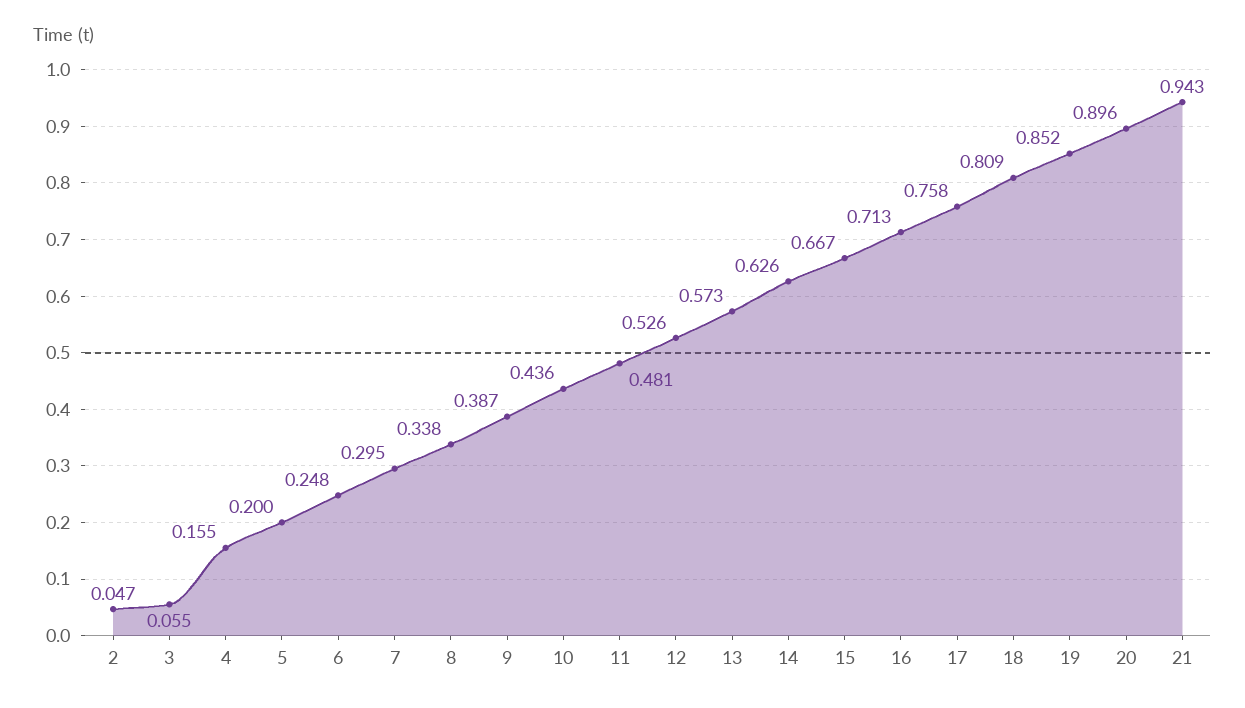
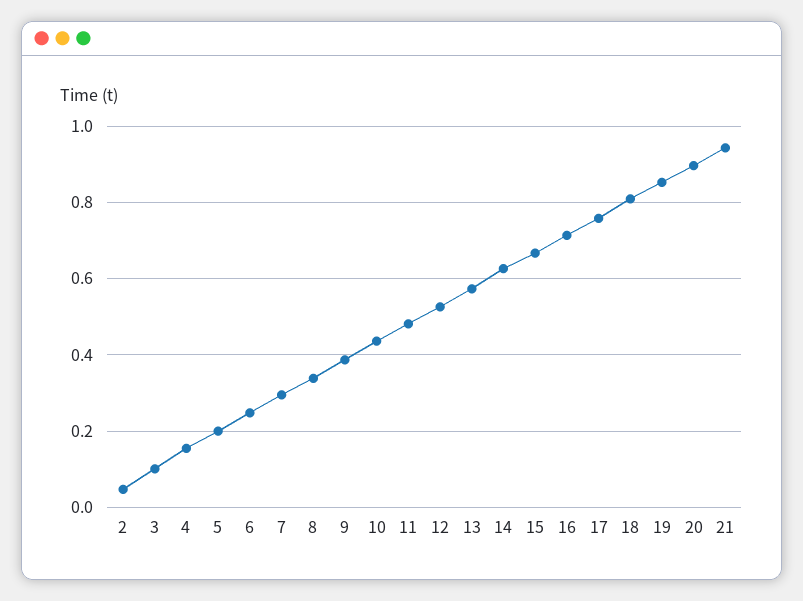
  {
    "2": 0.047,
-   "3": 0.055,
+   "3": 0.1,
    "4": 0.155,
    "5": 0.2,
    "6": 0.248,
    "7": 0.295,
    "8": 0.338,
    "9": 0.387,
    "10": 0.436,
    "11": 0.481,
    "12": 0.526,
    "13": 0.573,
    "14": 0.626,
    "15": 0.667,
    "16": 0.713,
    "17": 0.758,
    "18": 0.809,
    "19": 0.852,
    "20": 0.896,
    "21": 0.943
  }

